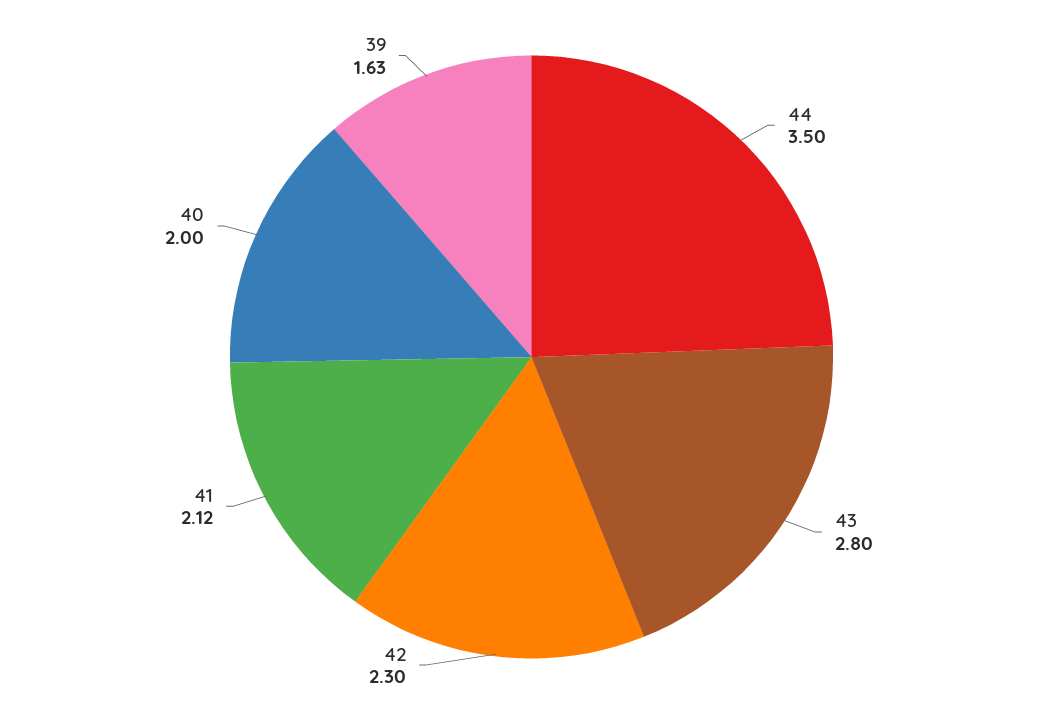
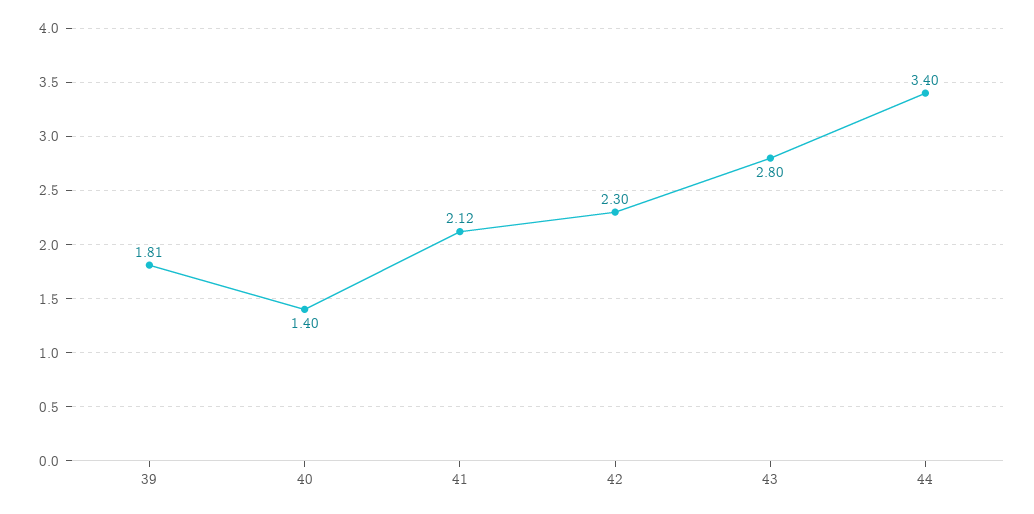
  {
-   "44": 3.5,
+   "44": 3.4,
    "43": 2.8,
    "42": 2.3,
    "41": 2.12,
-   "40": 2,
+   "40": 1.4,
-   "39": 1.63
+   "39": 1.81
  }

